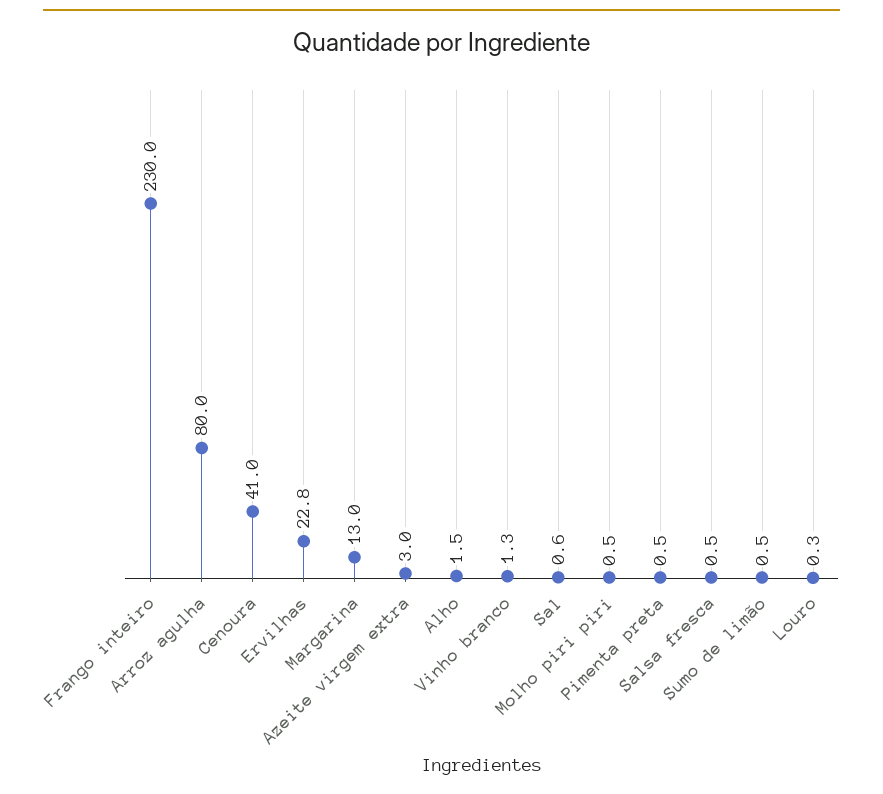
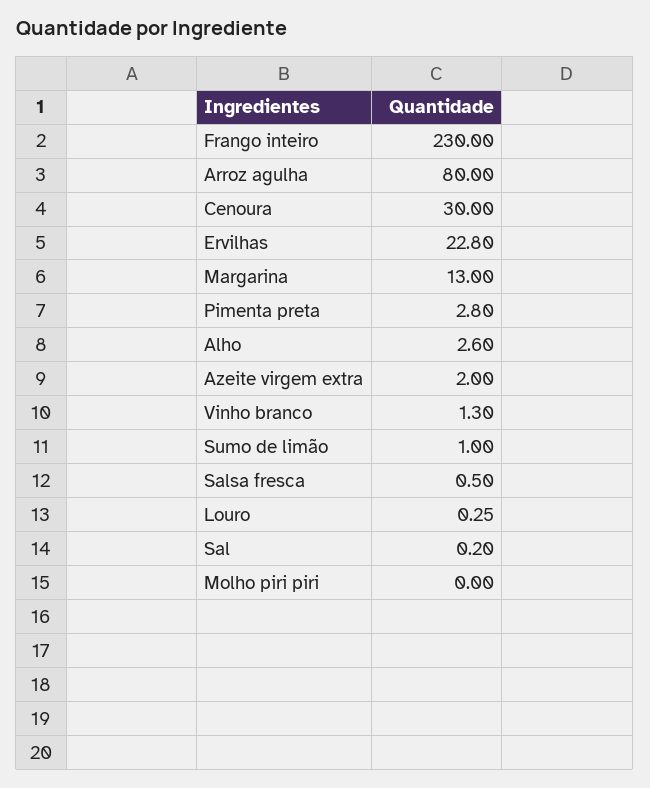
  {
    "Frango inteiro": 230,
    "Arroz agulha": 80,
-   "Cenoura": 41,
+   "Cenoura": 30,
    "Ervilhas": 22.8,
    "Margarina": 13,
-   "Azeite virgem extra": 3,
+   "Azeite virgem extra": 2,
-   "Alho": 1.5,
+   "Alho": 2.6,
    "Vinho branco": 1.3,
-   "Sal": 0.6,
+   "Sal": 0.2,
-   "Molho piri piri": 0.5,
+   "Molho piri piri": 0,
-   "Pimenta preta": 0.5,
+   "Pimenta preta": 2.8,
    "Salsa fresca": 0.5,
-   "Sumo de limão": 0.5,
+   "Sumo de limão": 1,
    "Louro": 0.25
  }

